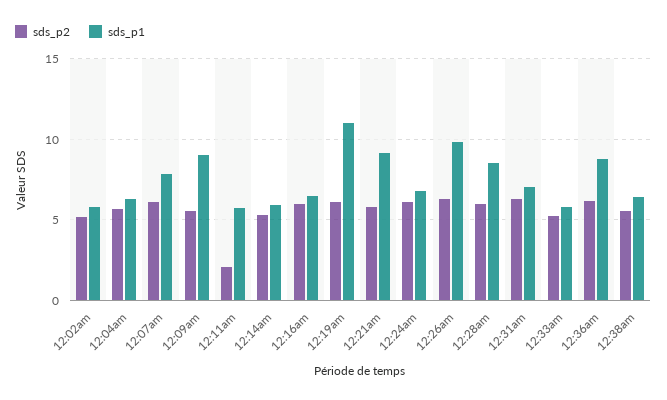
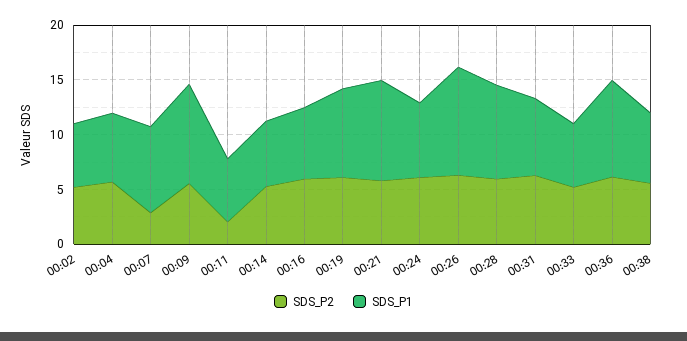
  {
    "sds_p2": {
      "12:02am": 5,
      "12:04am": 5.5,
-     "12:07am": 6,
+     "12:07am": 3,
      "12:09am": 5.5,
      "12:11am": 2,
      "12:14am": 5.5,
      "12:16am": 6,
      "12:19am": 6,
      "12:21am": 6,
      "12:24am": 6,
      "12:26am": 6.5,
      "12:28am": 6,
      "12:31am": 6.5,
      "12:33am": 5,
      "12:36am": 6,
      "12:38am": 5.5
    },
    "sds_p1": {
      "12:02am": 6,
      "12:04am": 6.5,
      "12:07am": 8,
      "12:09am": 9,
      "12:11am": 6,
      "12:14am": 6,
      "12:16am": 6.5,
-     "12:19am": 11,
+     "12:19am": 8,
      "12:21am": 9,
      "12:24am": 7,
      "12:26am": 10,
      "12:28am": 8.5,
      "12:31am": 7,
      "12:33am": 6,
      "12:36am": 9,
      "12:38am": 6.5
    }
  }

